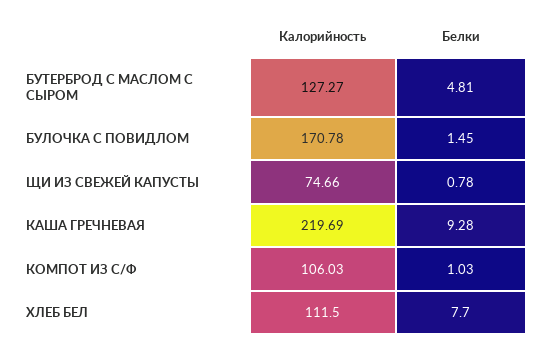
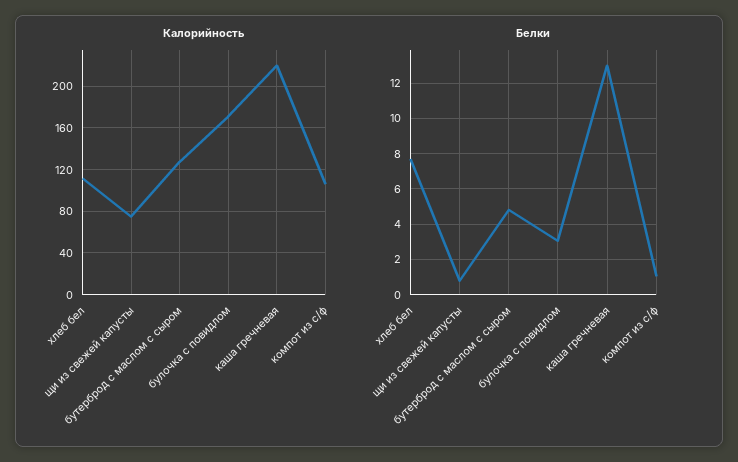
  {
    "Калорийность": {
      "БУТЕРБРОД С МАСЛОМ С СЫРОМ": 127.27,
      "БУЛОЧКА С ПОВИДЛОМ": 170.78,
      "ЩИ ИЗ СВЕЖЕЙ КАПУСТЫ": 74.66,
      "КАША ГРЕЧНЕВАЯ": 219.69,
      "КОМПОТ ИЗ С/Ф": 106.03,
      "ХЛЕБ БЕЛ": 111.5
    },
    "Белки": {
      "БУТЕРБРОД С МАСЛОМ С СЫРОМ": 4.81,
-     "БУЛОЧКА С ПОВИДЛОМ": 1.45,
+     "БУЛОЧКА С ПОВИДЛОМ": 3,
      "ЩИ ИЗ СВЕЖЕЙ КАПУСТЫ": 0.78,
-     "КАША ГРЕЧНЕВАЯ": 9.28,
+     "КАША ГРЕЧНЕВАЯ": 13,
      "КОМПОТ ИЗ С/Ф": 1.03,
      "ХЛЕБ БЕЛ": 7.7
    }
  }

